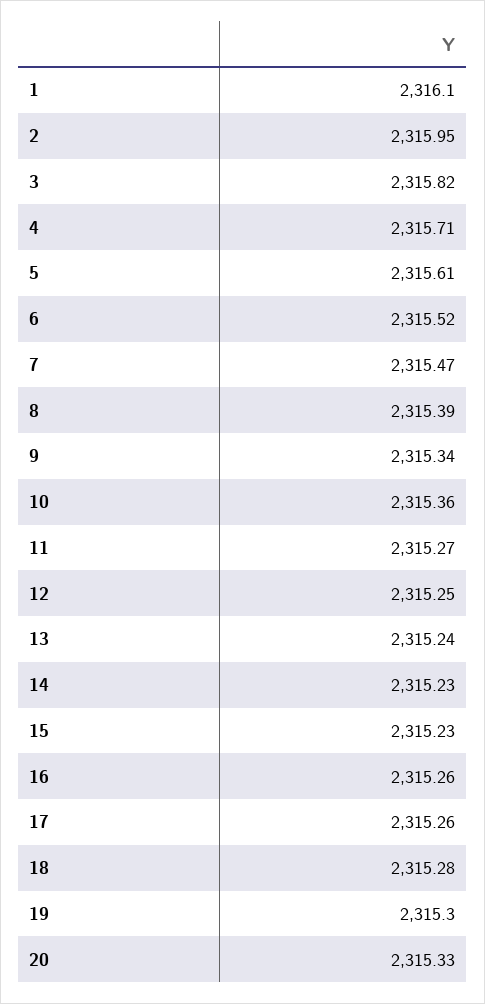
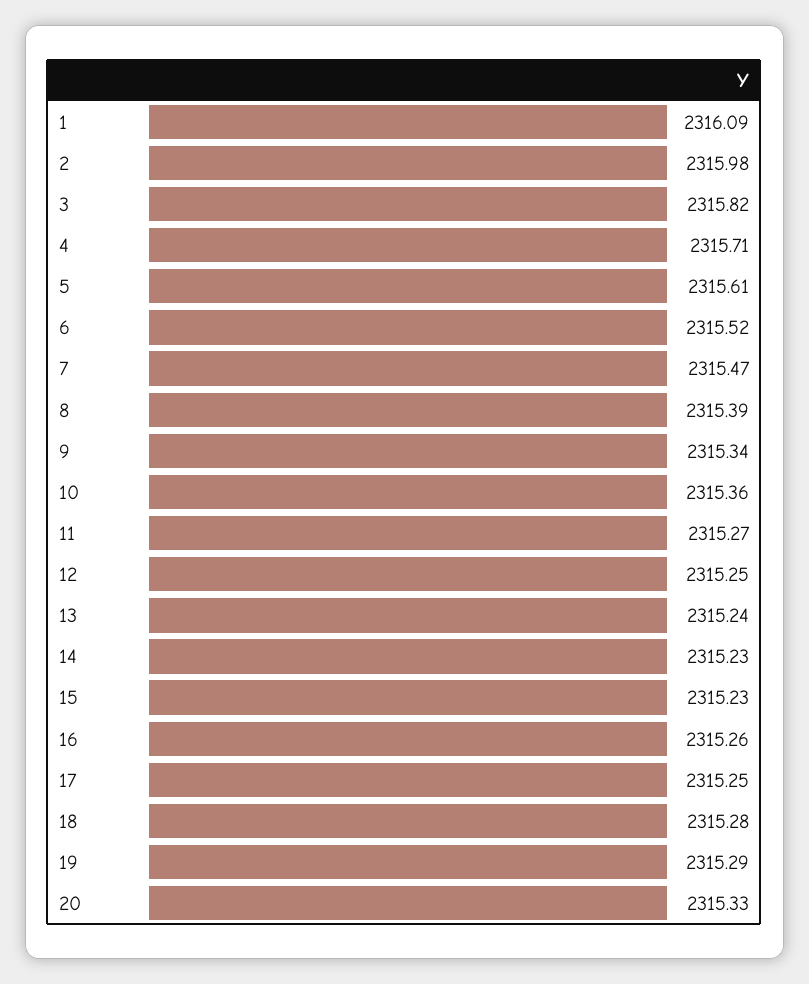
  {
-   "1": 2316.1,
+   "1": 2316.09,
-   "2": 2315.95,
+   "2": 2315.98,
    "3": 2315.82,
    "4": 2315.71,
    "5": 2315.61,
    "6": 2315.52,
    "7": 2315.47,
    "8": 2315.39,
    "9": 2315.34,
    "10": 2315.36,
    "11": 2315.27,
    "12": 2315.25,
    "13": 2315.24,
    "14": 2315.23,
    "15": 2315.23,
    "16": 2315.26,
-   "17": 2315.26,
+   "17": 2315.25,
    "18": 2315.28,
-   "19": 2315.3,
+   "19": 2315.29,
    "20": 2315.33
  }

